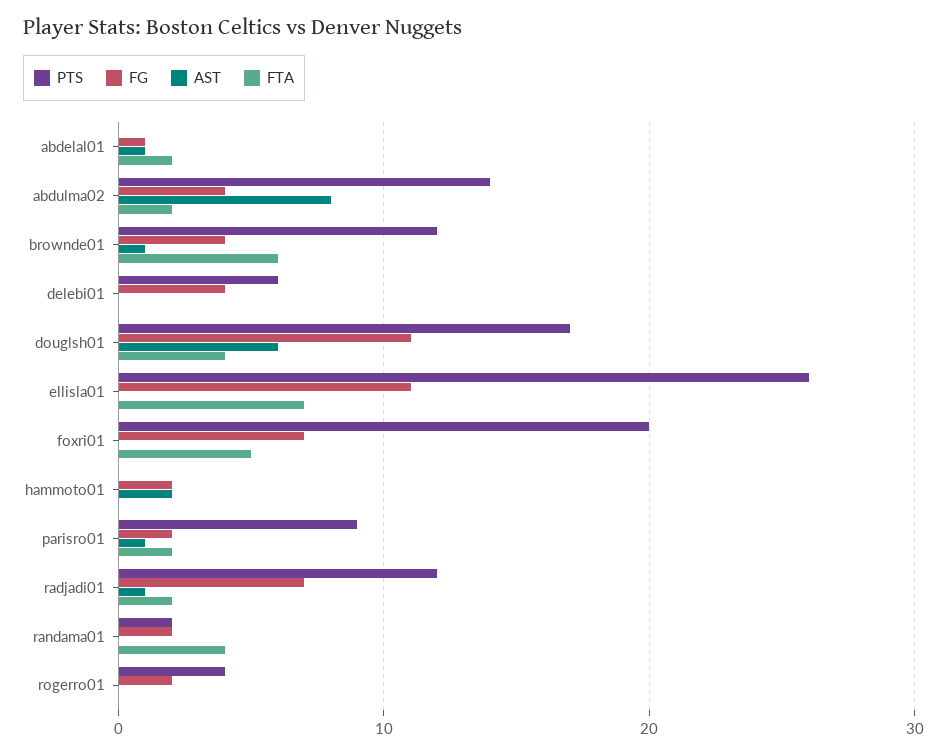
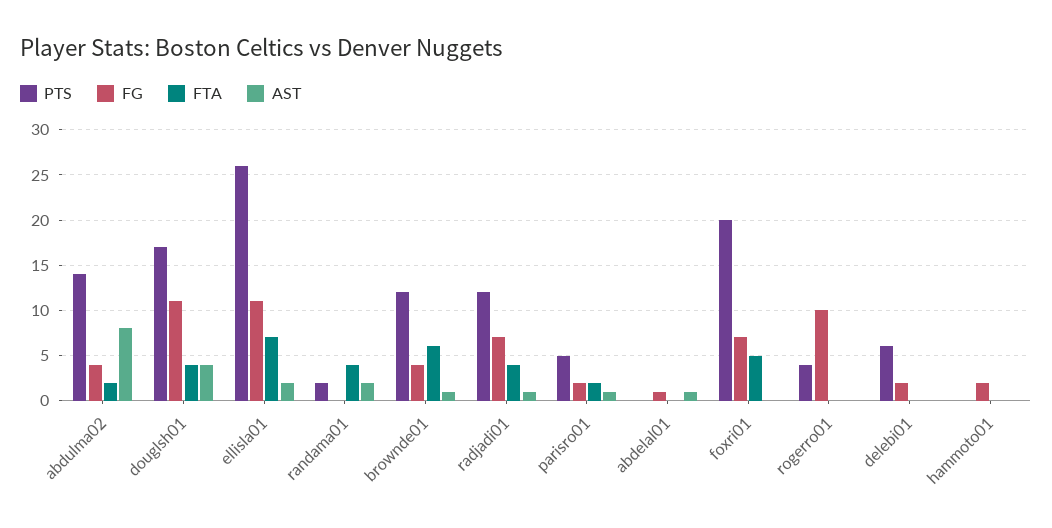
  {
    "PTS": {
      "abdelal01": 0,
      "abdulma02": 14,
      "brownde01": 12,
      "delebi01": 6,
      "douglsh01": 17,
      "ellisla01": 26,
      "foxri01": 20,
      "hammoto01": 0,
-     "parisro01": 9,
+     "parisro01": 5,
      "radjadi01": 12,
      "randama01": 2,
      "rogerro01": 4
    },
    "FG": {
      "abdelal01": 1,
      "abdulma02": 4,
      "brownde01": 4,
-     "delebi01": 4,
+     "delebi01": 2,
      "douglsh01": 11,
      "ellisla01": 11,
      "foxri01": 7,
      "hammoto01": 2,
      "parisro01": 2,
      "radjadi01": 7,
-     "randama01": 2,
+     "randama01": 0,
-     "rogerro01": 2
+     "rogerro01": 10
    },
    "AST": {
      "abdelal01": 1,
      "abdulma02": 8,
      "brownde01": 1,
      "delebi01": 0,
-     "douglsh01": 6,
+     "douglsh01": 4,
-     "ellisla01": 0,
+     "ellisla01": 2,
      "foxri01": 0,
-     "hammoto01": 2,
+     "hammoto01": 0,
      "parisro01": 1,
      "radjadi01": 1,
-     "randama01": 0,
+     "randama01": 2,
      "rogerro01": 0
    },
    "FTA": {
-     "abdelal01": 2,
+     "abdelal01": 0,
      "abdulma02": 2,
      "brownde01": 6,
      "delebi01": 0,
      "douglsh01": 4,
      "ellisla01": 7,
      "foxri01": 5,
      "hammoto01": 0,
      "parisro01": 2,
-     "radjadi01": 2,
+     "radjadi01": 4,
      "randama01": 4,
      "rogerro01": 0
    }
  }

